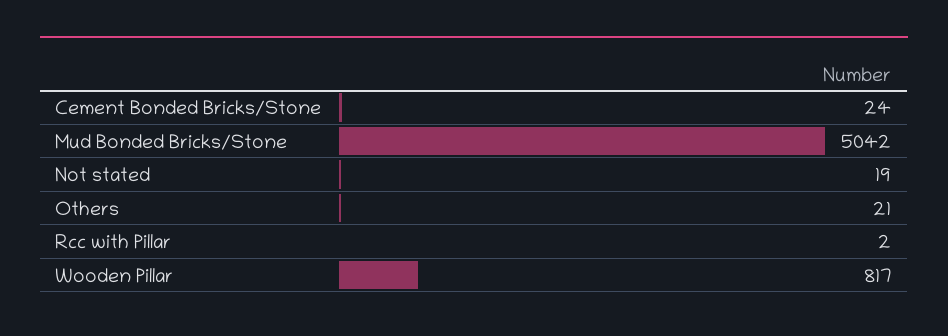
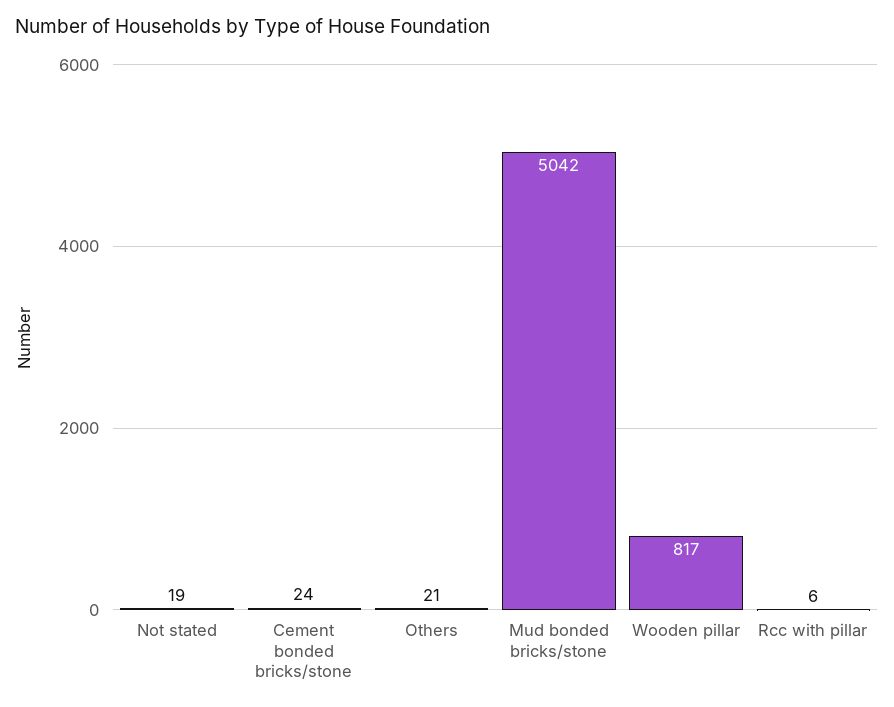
  {
    "Cement Bonded Bricks/Stone": 24,
    "Mud Bonded Bricks/Stone": 5042,
    "Not stated": 19,
    "Others": 21,
-   "Rcc with Pillar": 2,
+   "Rcc with Pillar": 6,
    "Wooden Pillar": 817
  }

